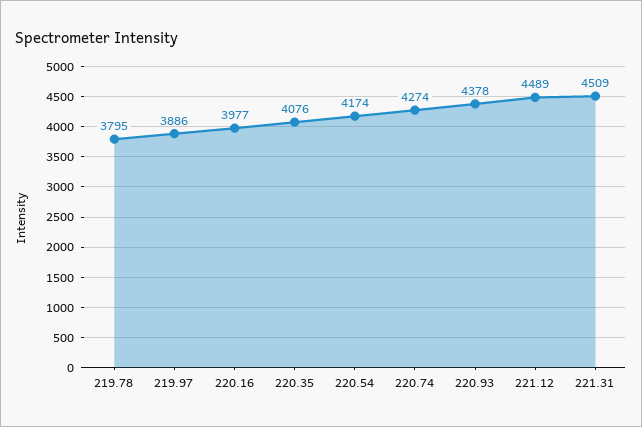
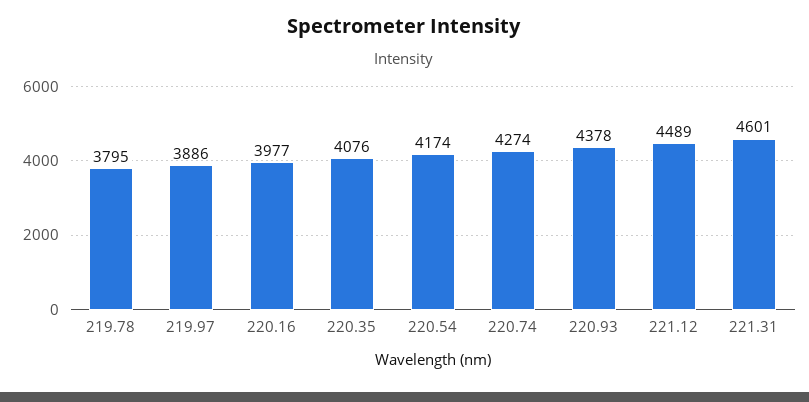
  {
    "219.78": 3795,
    "219.97": 3886,
    "220.16": 3977,
    "220.35": 4076,
    "220.54": 4174,
    "220.74": 4274,
    "220.93": 4378,
    "221.12": 4489,
-   "221.31": 4509
+   "221.31": 4601
  }

